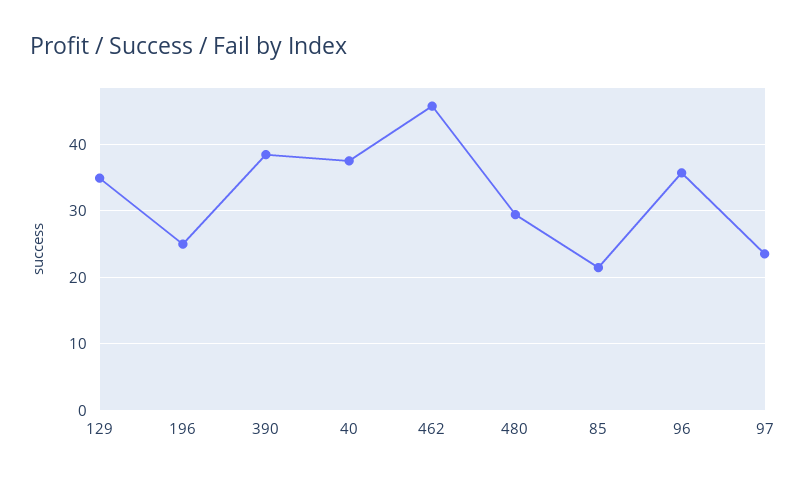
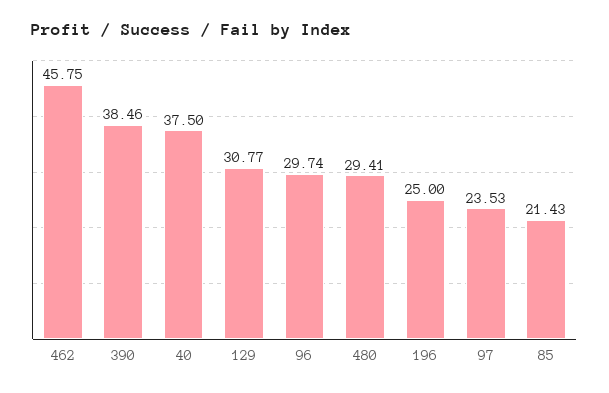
  {
-   "129": 35,
+   "129": 30.77,
    "196": 25,
    "390": 38.46,
    "40": 37.5,
    "462": 45.75,
    "480": 29.41,
    "85": 21.43,
-   "96": 36,
+   "96": 29.74,
    "97": 23.53
  }

